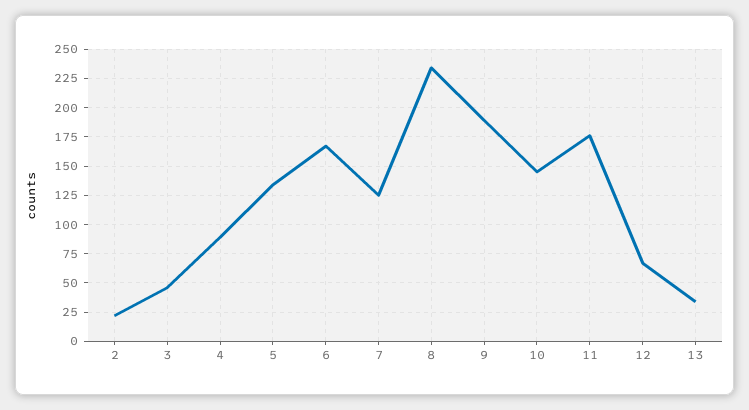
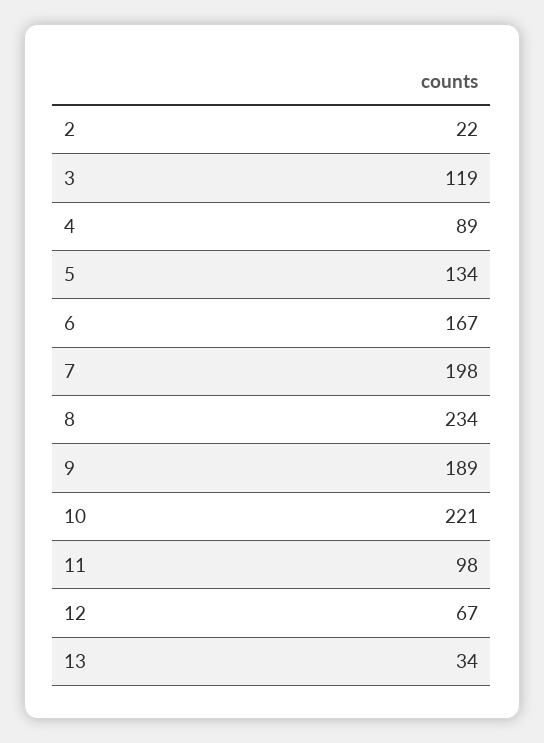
  {
    "2": 22,
-   "3": 50,
+   "3": 119,
    "4": 89,
    "5": 134,
    "6": 167,
-   "7": 125,
+   "7": 198,
    "8": 234,
    "9": 189,
-   "10": 150,
+   "10": 221,
-   "11": 175,
+   "11": 98,
    "12": 67,
    "13": 34
  }

